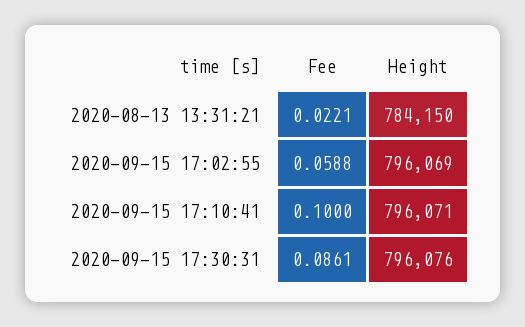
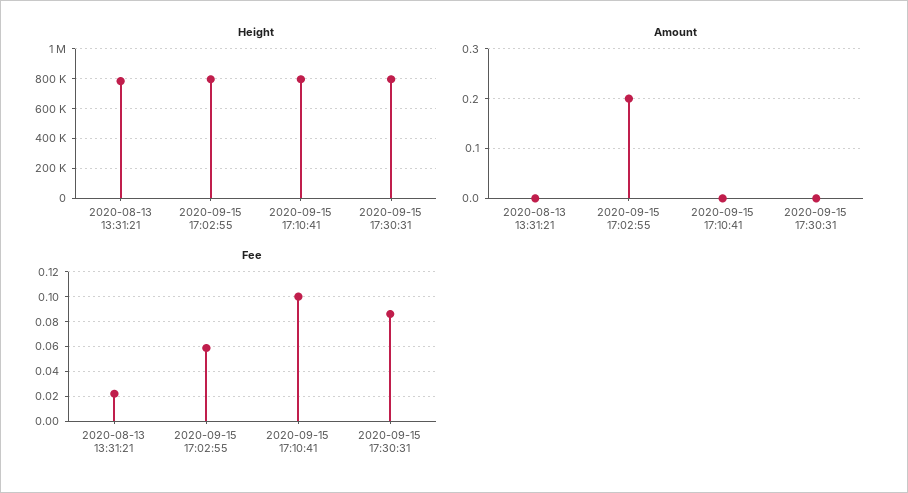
  {
    "Fee": {
      "2020-08-13 13:31:21": 0.0221,
      "2020-09-15 17:02:55": 0.0588,
      "2020-09-15 17:10:41": 0.1,
      "2020-09-15 17:30:31": 0.0861
    },
    "Height": {
      "2020-08-13 13:31:21": 784150,
      "2020-09-15 17:02:55": 796069,
      "2020-09-15 17:10:41": 796071,
      "2020-09-15 17:30:31": 796076
-   }
+   },
+   "Amount": {
+     "2020-08-13 13:31:21": 0,
+     "2020-09-15 17:02:55": 0.2,
+     "2020-09-15 17:10:41": 0,
+     "2020-09-15 17:30:31": 0
+   }
  }

